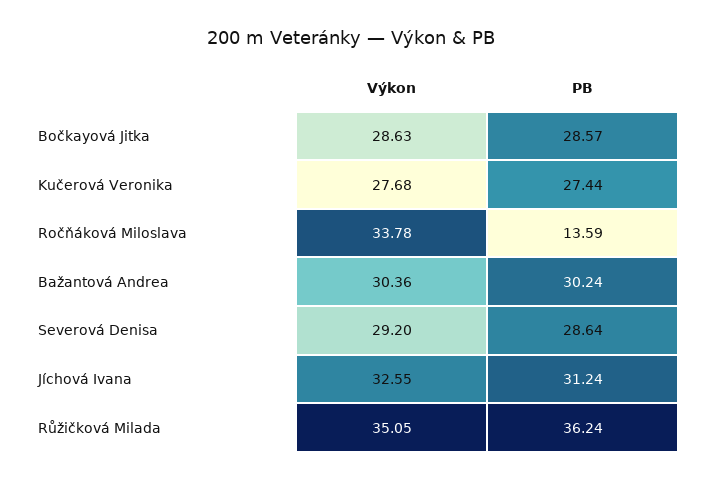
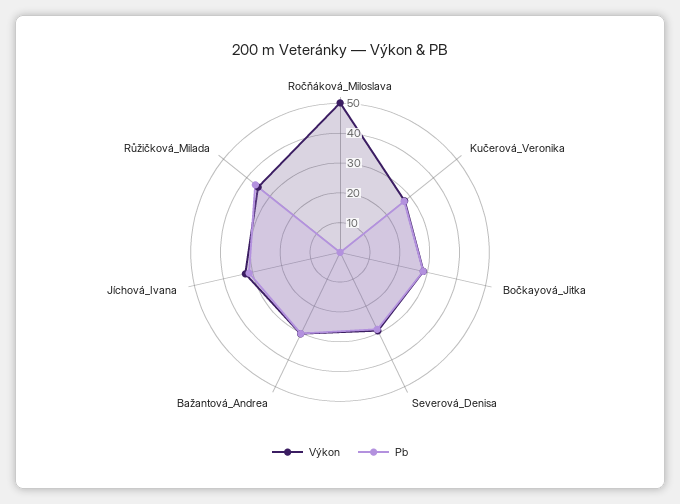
  {
    "Výkon": {
      "Bočkayová Jitka": 28.63,
      "Kučerová Veronika": 27.68,
-     "Ročňáková Miloslava": 33.78,
+     "Ročňáková Miloslava": 50,
      "Bažantová Andrea": 30.36,
      "Severová Denisa": 29.2,
      "Jíchová Ivana": 32.55,
      "Růžičková Milada": 35.05
    },
    "PB": {
      "Bočkayová Jitka": 28.57,
      "Kučerová Veronika": 27.44,
-     "Ročňáková Miloslava": 13.59,
+     "Ročňáková Miloslava": 0,
      "Bažantová Andrea": 30.24,
      "Severová Denisa": 28.64,
      "Jíchová Ivana": 31.24,
      "Růžičková Milada": 36.24
    }
  }

